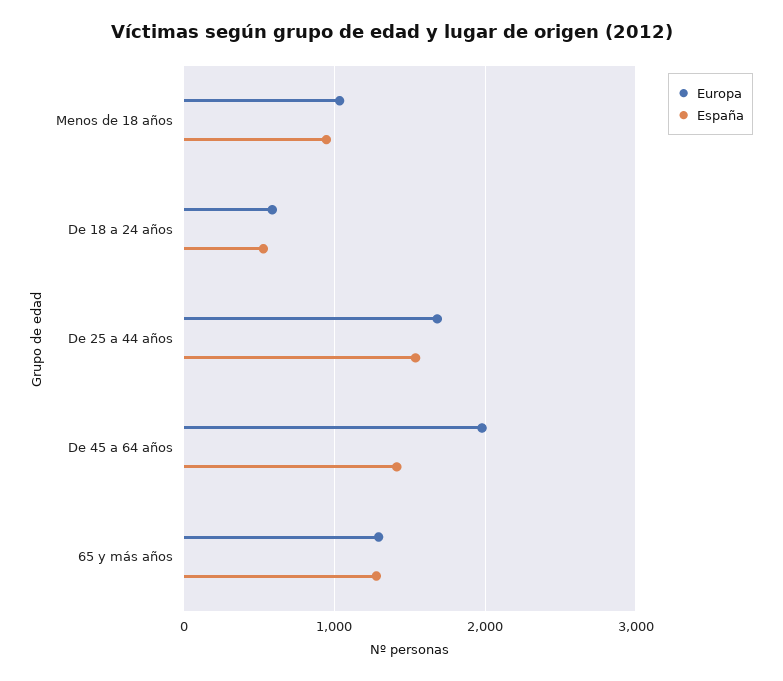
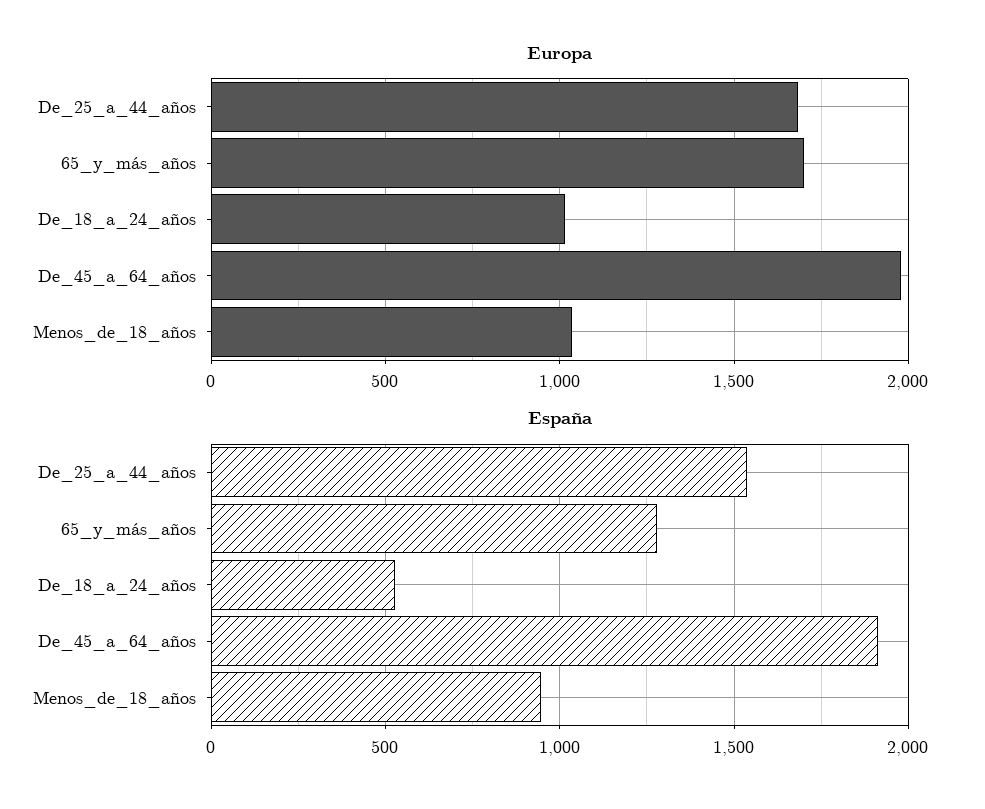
  {
    "Europa": {
      "Menos de 18 años": 1050,
-     "De 18 a 24 años": 600,
+     "De 18 a 24 años": 1000,
      "De 25 a 44 años": 1700,
      "De 45 a 64 años": 2000,
-     "65 y más años": 1300
+     "65 y más años": 1700
    },
    "España": {
      "Menos de 18 años": 950,
      "De 18 a 24 años": 550,
      "De 25 a 44 años": 1550,
-     "De 45 a 64 años": 1400,
+     "De 45 a 64 años": 1900,
      "65 y más años": 1300
    }
  }

